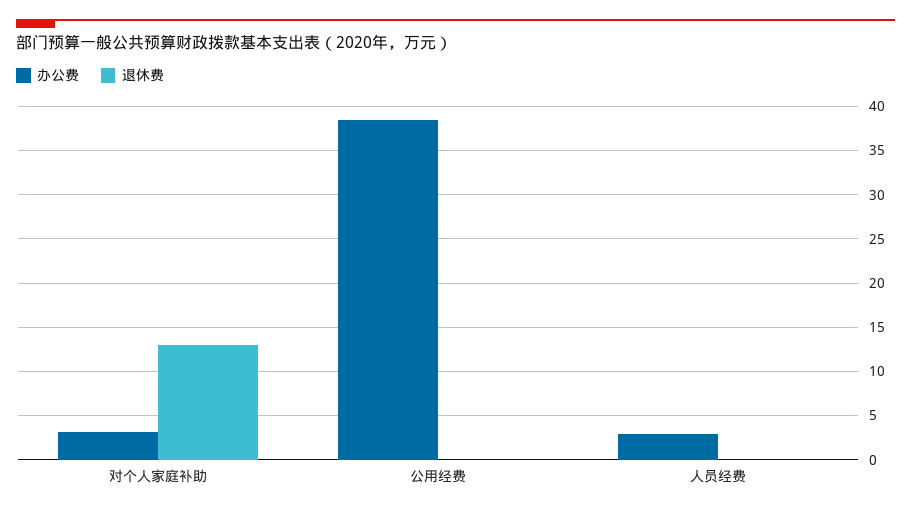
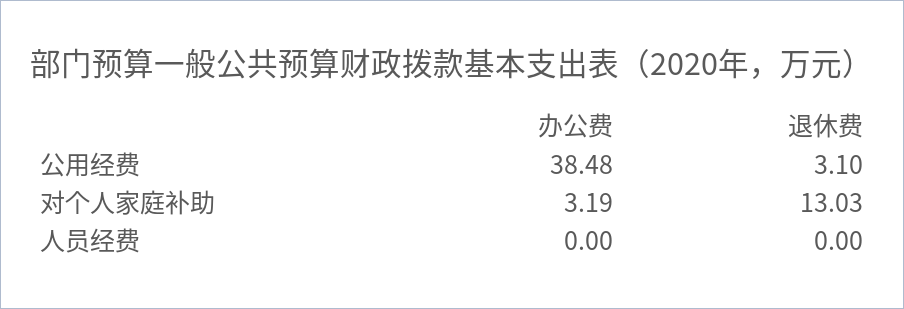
  {
    "办公费": {
      "对个人家庭补助": 3.19,
      "公用经费": 38.48,
-     "人员经费": 3
+     "人员经费": 0
    },
    "退休费": {
      "对个人家庭补助": 13.03,
-     "公用经费": 0,
+     "公用经费": 3.1,
      "人员经费": 0
    }
  }

